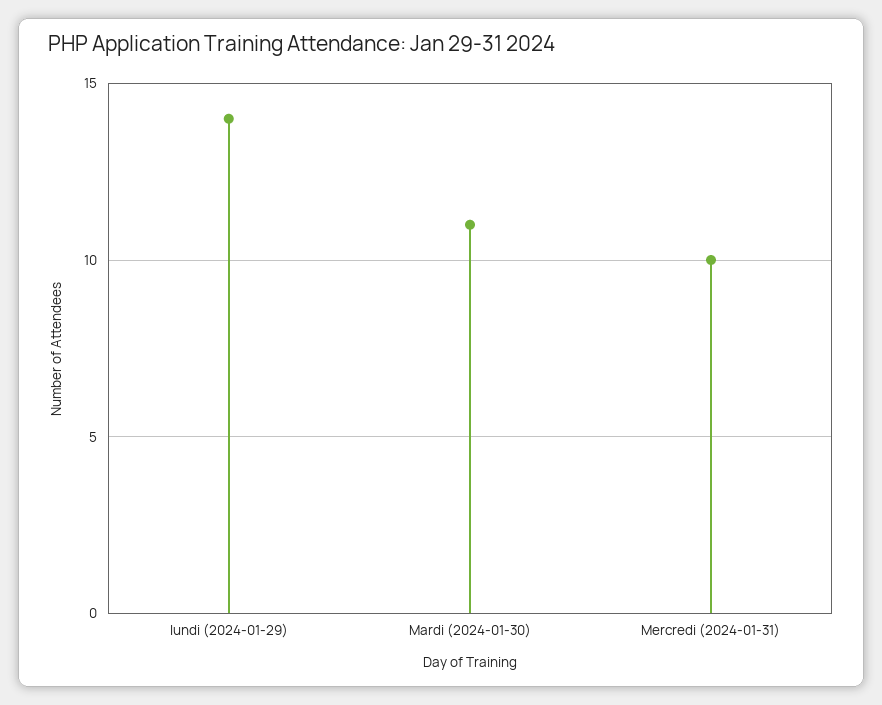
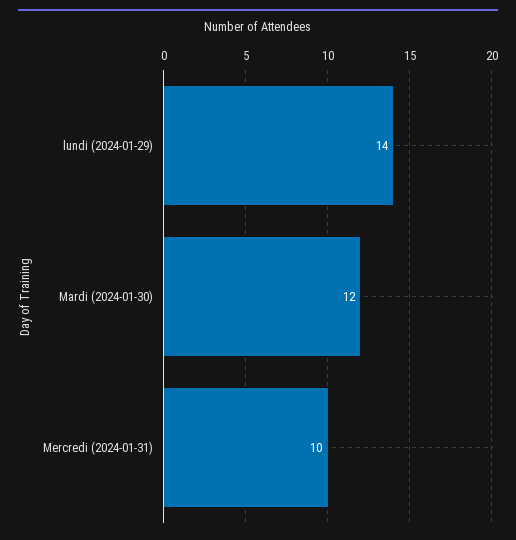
  {
    "lundi (2024-01-29)": 14,
-   "Mardi (2024-01-30)": 11,
+   "Mardi (2024-01-30)": 12,
    "Mercredi (2024-01-31)": 10
  }

